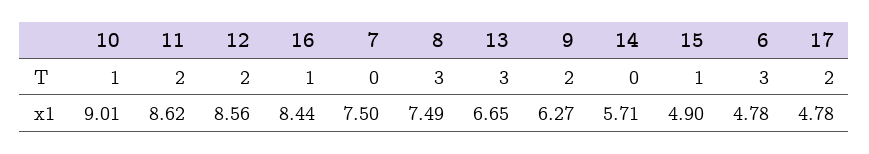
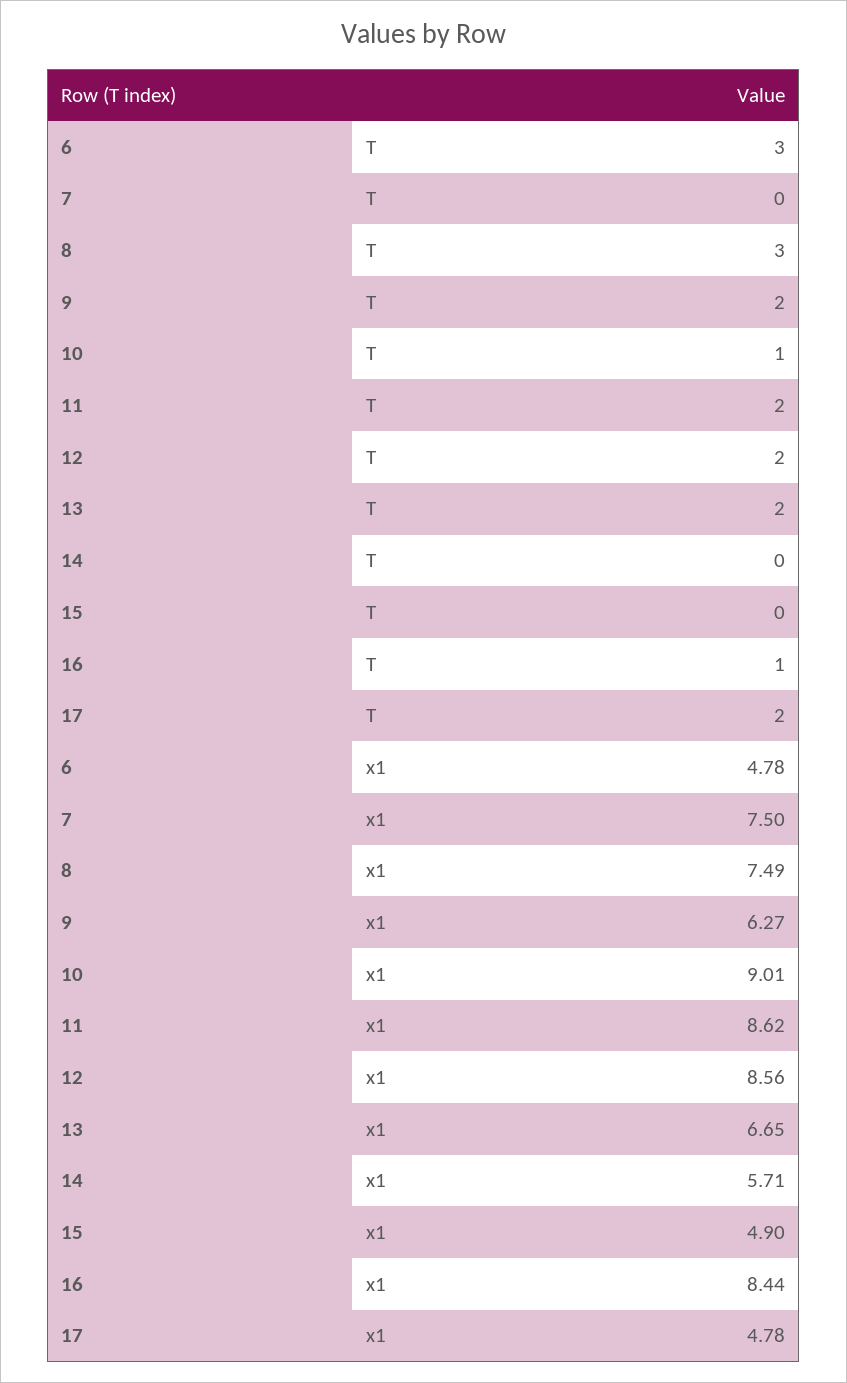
  {
    "10": {
      "T": 1,
      "x1": 9.01
    },
    "11": {
      "T": 2,
      "x1": 8.62
    },
    "12": {
      "T": 2,
      "x1": 8.56
    },
    "16": {
      "T": 1,
      "x1": 8.44
    },
    "7": {
      "T": 0,
      "x1": 7.5
    },
    "8": {
      "T": 3,
      "x1": 7.49
    },
    "13": {
-     "T": 3,
+     "T": 2,
      "x1": 6.65
    },
    "9": {
      "T": 2,
      "x1": 6.27
    },
    "14": {
      "T": 0,
      "x1": 5.71
    },
    "15": {
-     "T": 1,
+     "T": 0,
      "x1": 4.9
    },
    "6": {
      "T": 3,
      "x1": 4.78
    },
    "17": {
      "T": 2,
      "x1": 4.78
    }
  }

